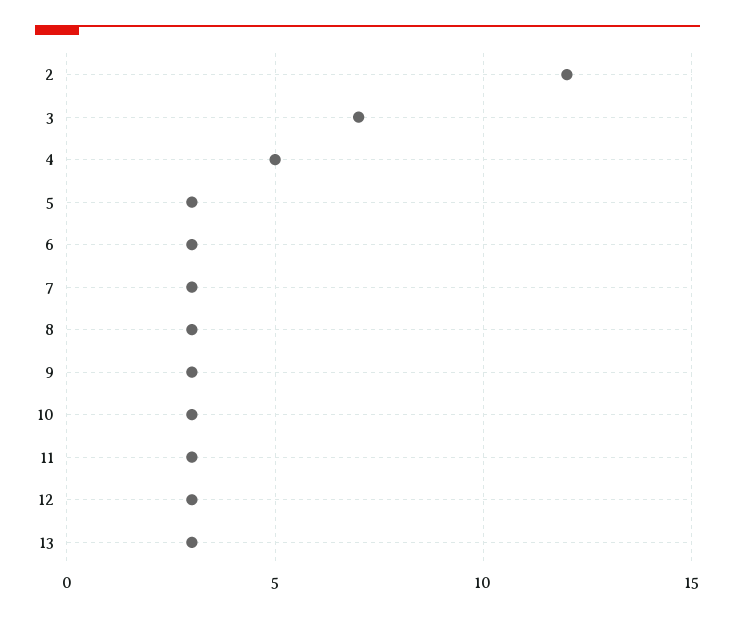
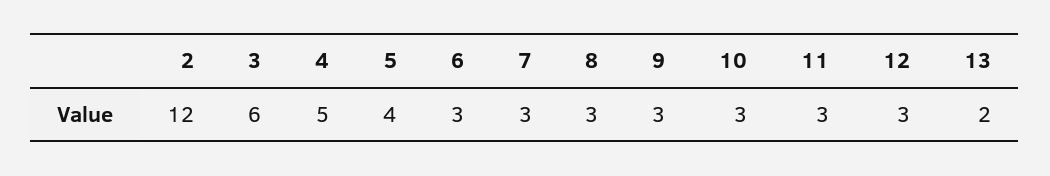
  {
    "2": 12,
-   "3": 7,
+   "3": 6,
    "4": 5,
-   "5": 3,
+   "5": 4,
    "6": 3,
    "7": 3,
    "8": 3,
    "9": 3,
    "10": 3,
    "11": 3,
    "12": 3,
-   "13": 3
+   "13": 2
  }

